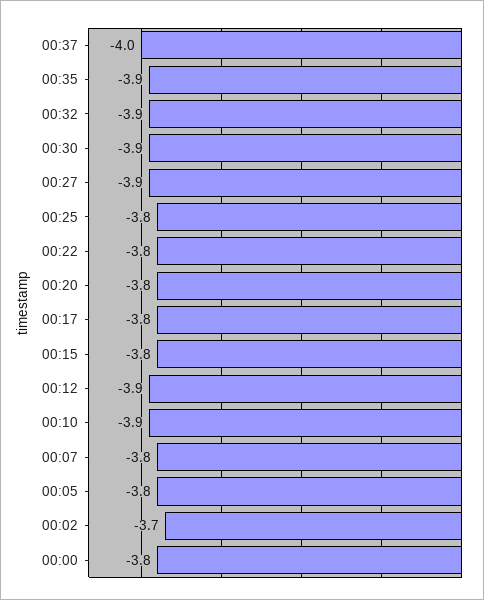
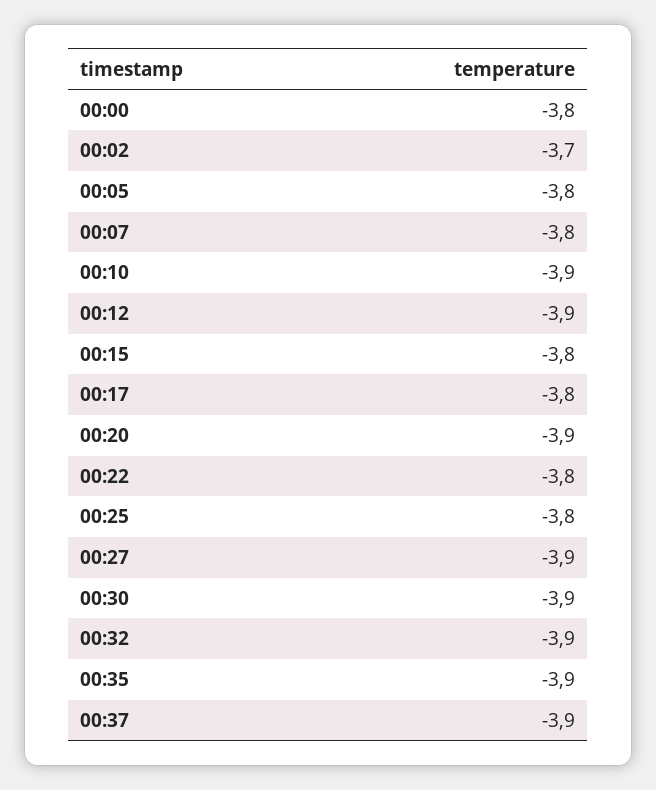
  {
-   "00:37": -4,
+   "00:37": -3.9,
    "00:35": -3.9,
    "00:32": -3.9,
    "00:30": -3.9,
    "00:27": -3.9,
    "00:25": -3.8,
    "00:22": -3.8,
-   "00:20": -3.8,
+   "00:20": -3.9,
    "00:17": -3.8,
    "00:15": -3.8,
    "00:12": -3.9,
    "00:10": -3.9,
    "00:07": -3.8,
    "00:05": -3.8,
    "00:02": -3.7,
    "00:00": -3.8
  }

